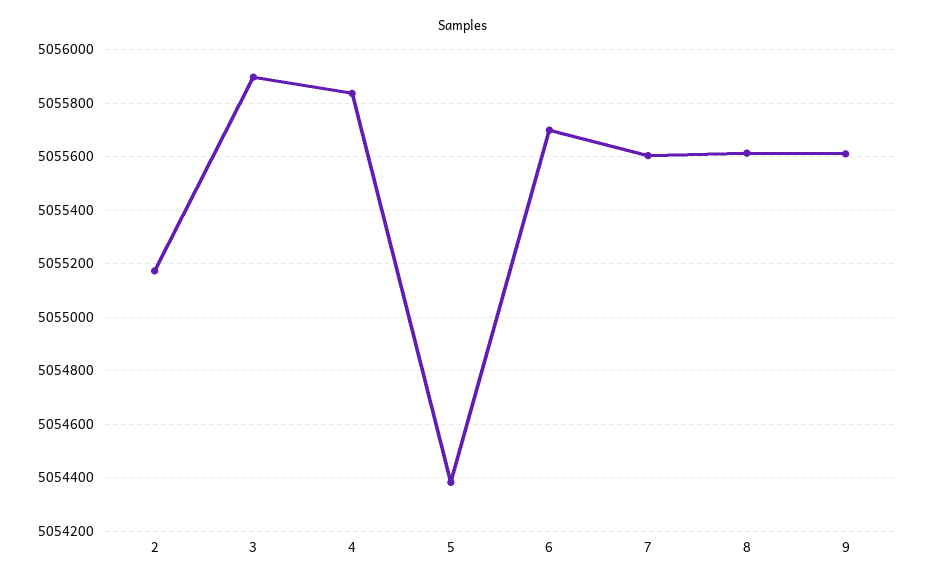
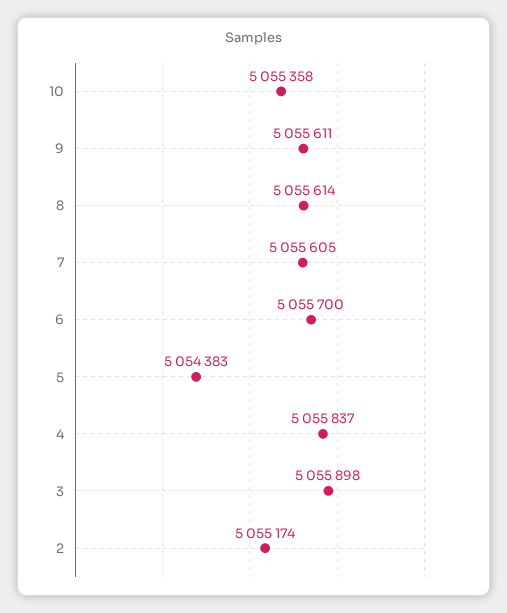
  {
    "2": 5055174,
    "3": 5055898,
    "4": 5055837,
    "5": 5054383,
    "6": 5055700,
    "7": 5055605,
    "8": 5055614,
-   "9": 5055611
+   "9": 5055611,
+   "10": 5055358
  }

